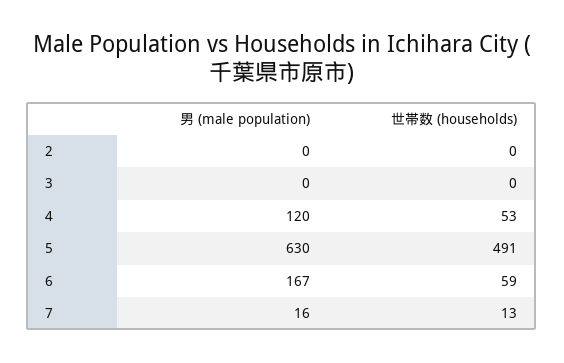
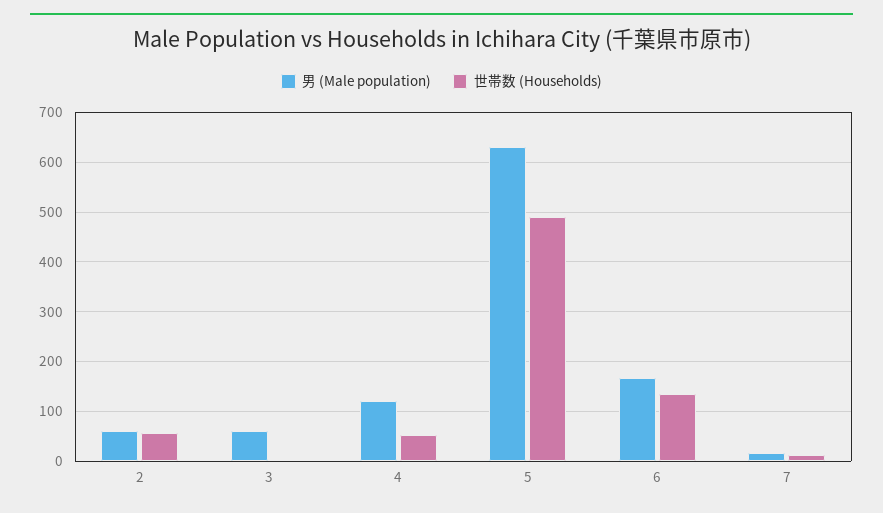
  {
    "男 (male population)": {
-     "2": 0,
+     "2": 60,
-     "3": 0,
+     "3": 60,
      "4": 120,
      "5": 630,
      "6": 167,
      "7": 16
    },
    "世帯数 (households)": {
-     "2": 0,
+     "2": 60,
      "3": 0,
      "4": 53,
      "5": 491,
-     "6": 59,
+     "6": 140,
      "7": 13
    }
  }

